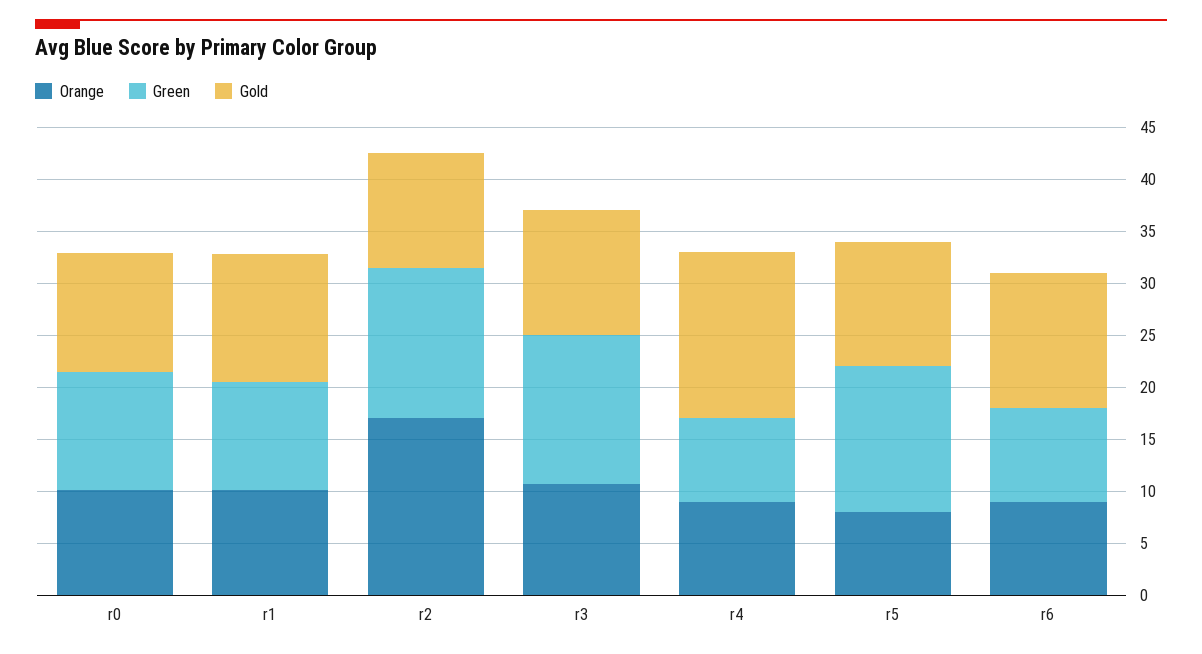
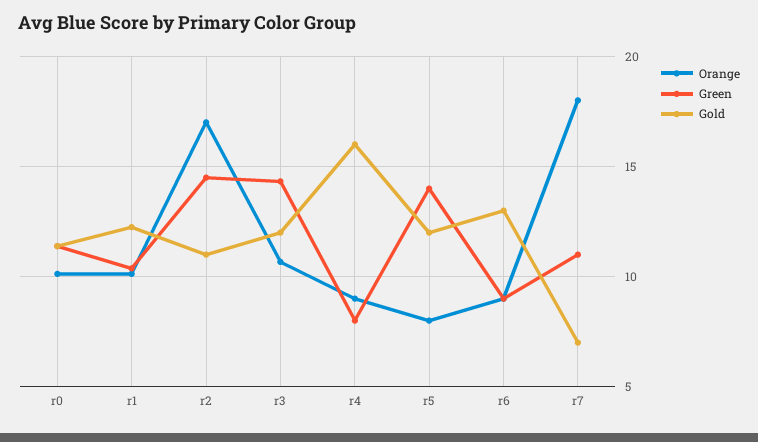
  {
    "Orange": {
      "r0": 10,
      "r1": 10,
      "r2": 17,
      "r3": 10.5,
      "r4": 9,
      "r5": 8,
-     "r6": 9
+     "r6": 9,
+     "r7": 18
    },
    "Green": {
      "r0": 11.5,
      "r1": 10.5,
      "r2": 14.5,
      "r3": 14.5,
      "r4": 8,
      "r5": 14,
-     "r6": 9
+     "r6": 9,
+     "r7": 11
    },
    "Gold": {
      "r0": 11.5,
      "r1": 12.5,
      "r2": 11,
      "r3": 12,
      "r4": 16,
      "r5": 12,
-     "r6": 13
+     "r6": 13,
+     "r7": 7
    }
  }

